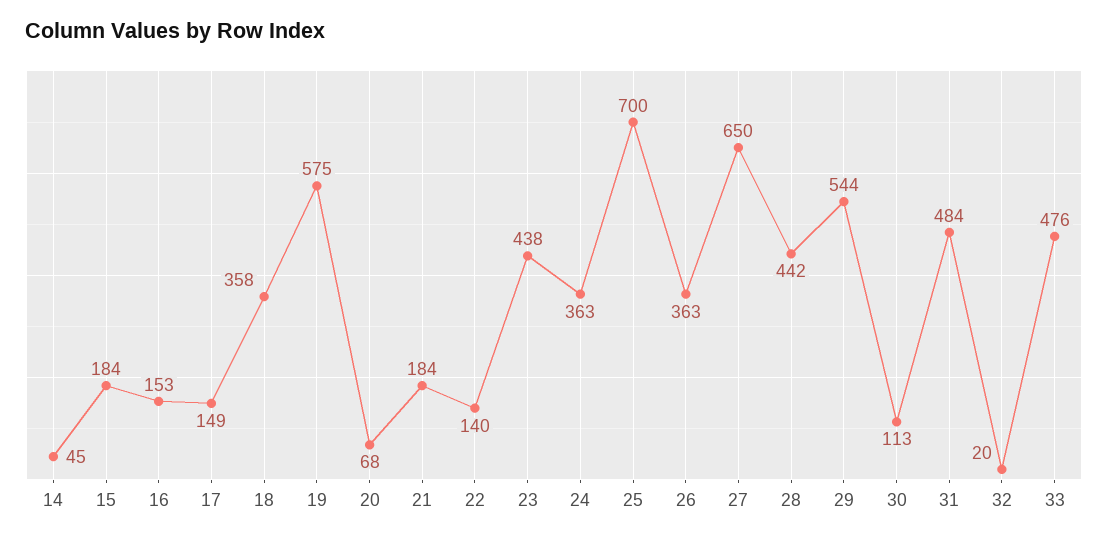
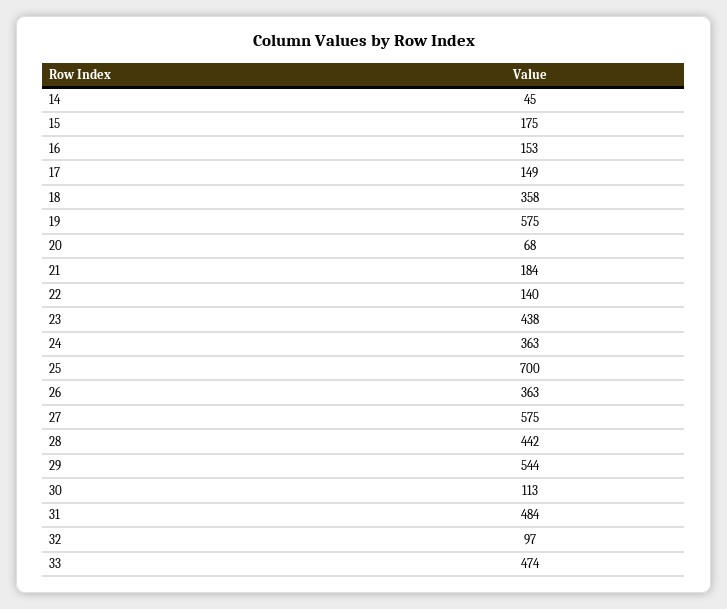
  {
    "14": 45,
-   "15": 184,
+   "15": 175,
    "16": 153,
    "17": 149,
    "18": 358,
    "19": 575,
    "20": 68,
    "21": 184,
    "22": 140,
    "23": 438,
    "24": 363,
    "25": 700,
    "26": 363,
-   "27": 650,
+   "27": 575,
    "28": 442,
    "29": 544,
    "30": 113,
    "31": 484,
-   "32": 20,
+   "32": 97,
-   "33": 476
+   "33": 474
  }

